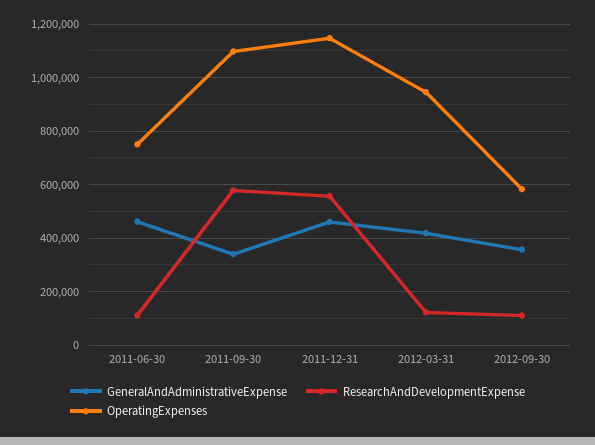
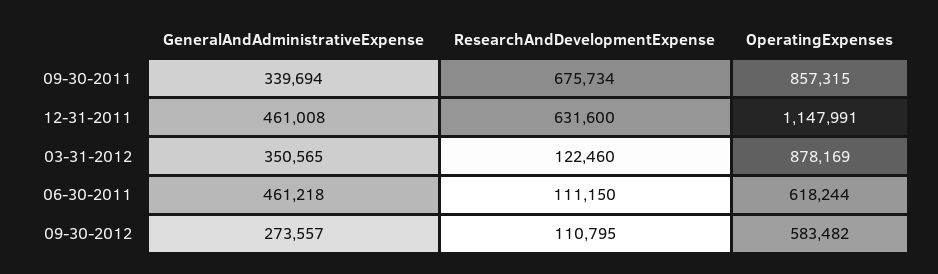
  {
    "GeneralAndAdministrativeExpense": {
      "2011-06-30": 461218,
      "2011-09-30": 339694,
      "2011-12-31": 461008,
-     "2012-03-31": 425000,
+     "2012-03-31": 350565,
-     "2012-09-30": 350000
+     "2012-09-30": 273557
    },
    "ResearchAndDevelopmentExpense": {
      "2011-06-30": 111150,
-     "2011-09-30": 575000,
+     "2011-09-30": 675734,
-     "2011-12-31": 550000,
+     "2011-12-31": 631600,
      "2012-03-31": 122460,
      "2012-09-30": 110795
    },
    "OperatingExpenses": {
-     "2011-06-30": 750000,
+     "2011-06-30": 618244,
-     "2011-09-30": 1100000,
+     "2011-09-30": 857315,
      "2011-12-31": 1147991,
-     "2012-03-31": 950000,
+     "2012-03-31": 878169,
      "2012-09-30": 583482
    }
  }

